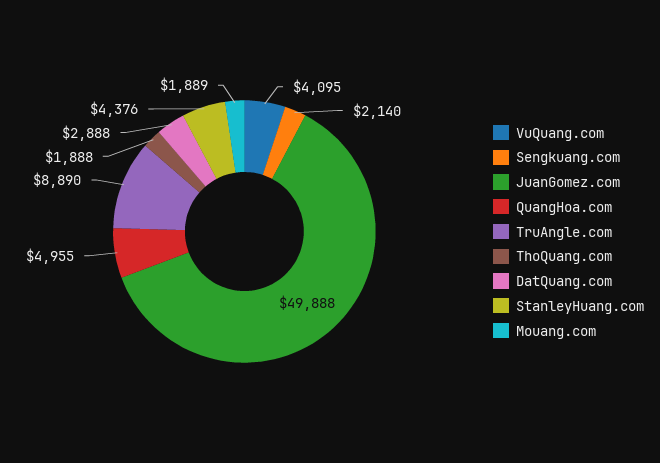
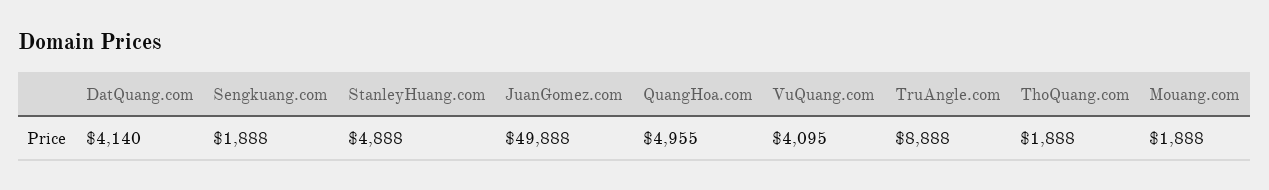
  {
    "VuQuang.com": 4095,
-   "Sengkuang.com": 2140,
+   "Sengkuang.com": 1888,
    "JuanGomez.com": 49888,
    "QuangHoa.com": 4955,
-   "TruAngle.com": 8890,
+   "TruAngle.com": 8888,
    "ThoQuang.com": 1888,
-   "DatQuang.com": 2888,
+   "DatQuang.com": 4140,
-   "StanleyHuang.com": 4376,
+   "StanleyHuang.com": 4888,
-   "Mouang.com": 1889
+   "Mouang.com": 1888
  }

